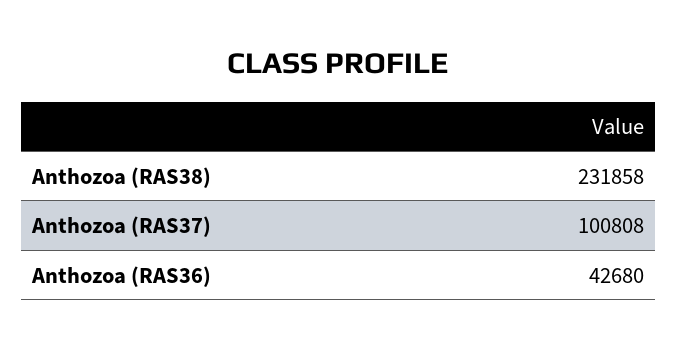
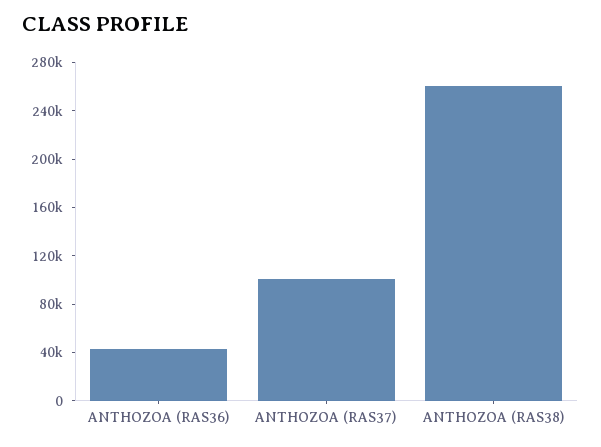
  {
-   "Anthozoa (RAS38)": 231858,
+   "Anthozoa (RAS38)": 260000,
    "Anthozoa (RAS37)": 100808,
    "Anthozoa (RAS36)": 42680
  }

